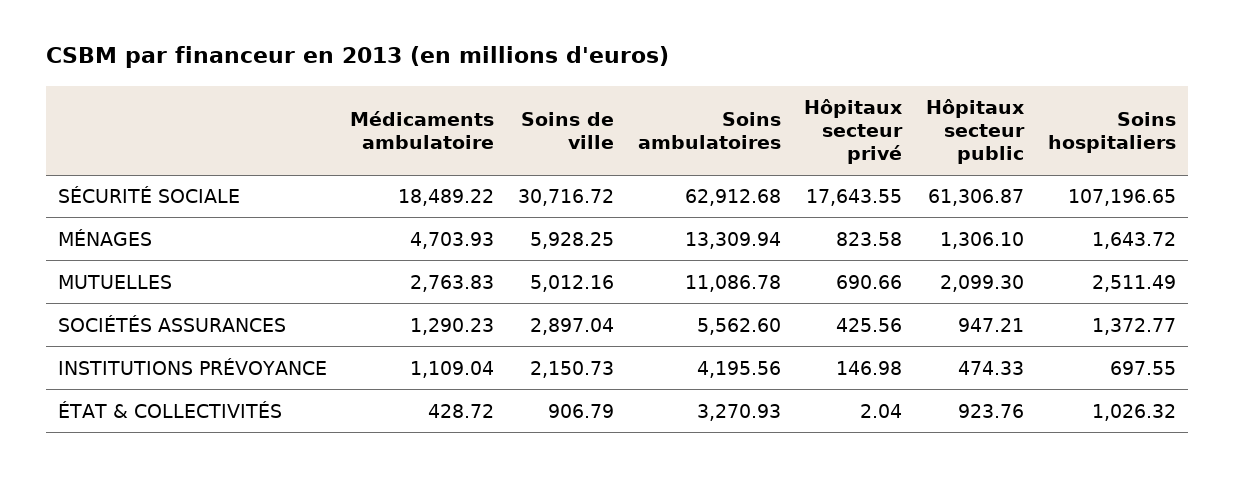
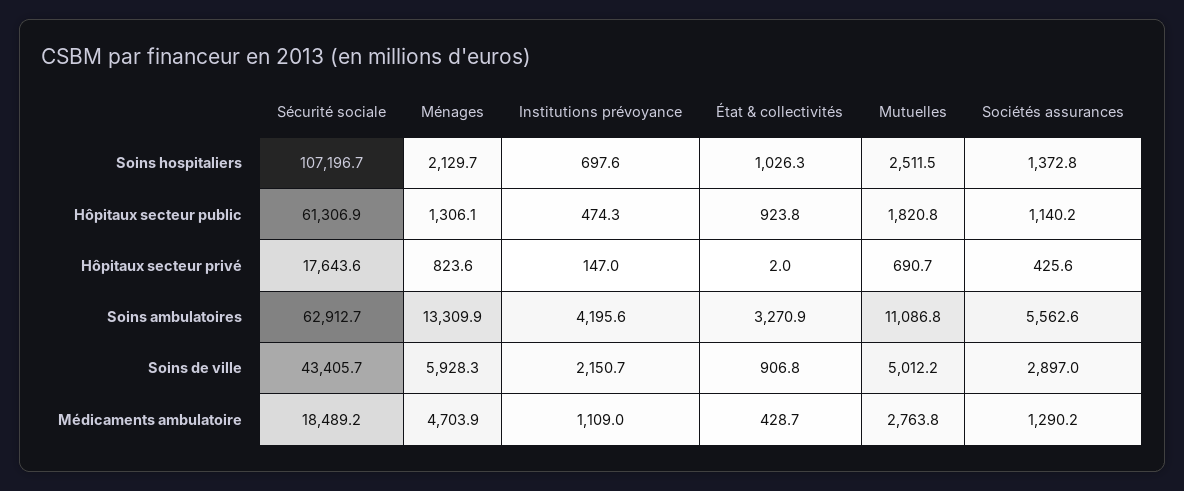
  {
    "Médicaments ambulatoire": {
      "SÉCURITÉ SOCIALE": 18489.22,
      "MÉNAGES": 4703.93,
      "MUTUELLES": 2763.83,
      "SOCIÉTÉS ASSURANCES": 1290.23,
      "INSTITUTIONS PRÉVOYANCE": 1109.04,
      "ÉTAT & COLLECTIVITÉS": 428.72
    },
    "Soins de ville": {
-     "SÉCURITÉ SOCIALE": 30716.72,
+     "SÉCURITÉ SOCIALE": 43405.7,
      "MÉNAGES": 5928.25,
      "MUTUELLES": 5012.16,
      "SOCIÉTÉS ASSURANCES": 2897.04,
      "INSTITUTIONS PRÉVOYANCE": 2150.73,
      "ÉTAT & COLLECTIVITÉS": 906.79
    },
    "Soins ambulatoires": {
      "SÉCURITÉ SOCIALE": 62912.68,
      "MÉNAGES": 13309.94,
      "MUTUELLES": 11086.78,
      "SOCIÉTÉS ASSURANCES": 5562.6,
      "INSTITUTIONS PRÉVOYANCE": 4195.56,
      "ÉTAT & COLLECTIVITÉS": 3270.93
    },
    "Hôpitaux secteur privé": {
      "SÉCURITÉ SOCIALE": 17643.55,
      "MÉNAGES": 823.58,
      "MUTUELLES": 690.66,
      "SOCIÉTÉS ASSURANCES": 425.56,
      "INSTITUTIONS PRÉVOYANCE": 146.98,
      "ÉTAT & COLLECTIVITÉS": 2.04
    },
    "Hôpitaux secteur public": {
      "SÉCURITÉ SOCIALE": 61306.87,
      "MÉNAGES": 1306.1,
-     "MUTUELLES": 2099.3,
+     "MUTUELLES": 1820.8,
-     "SOCIÉTÉS ASSURANCES": 947.21,
+     "SOCIÉTÉS ASSURANCES": 1140.2,
      "INSTITUTIONS PRÉVOYANCE": 474.33,
      "ÉTAT & COLLECTIVITÉS": 923.76
    },
    "Soins hospitaliers": {
      "SÉCURITÉ SOCIALE": 107196.65,
-     "MÉNAGES": 1643.72,
+     "MÉNAGES": 2129.7,
      "MUTUELLES": 2511.49,
      "SOCIÉTÉS ASSURANCES": 1372.77,
      "INSTITUTIONS PRÉVOYANCE": 697.55,
      "ÉTAT & COLLECTIVITÉS": 1026.32
    }
  }

